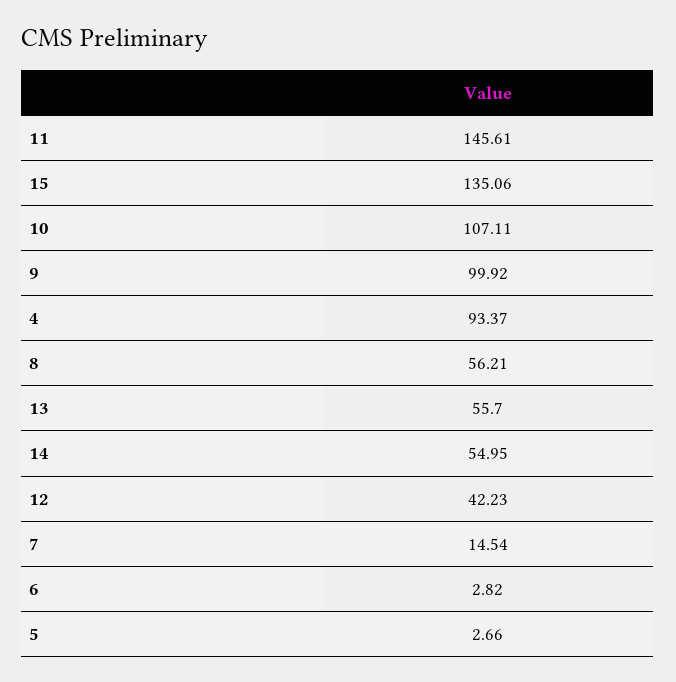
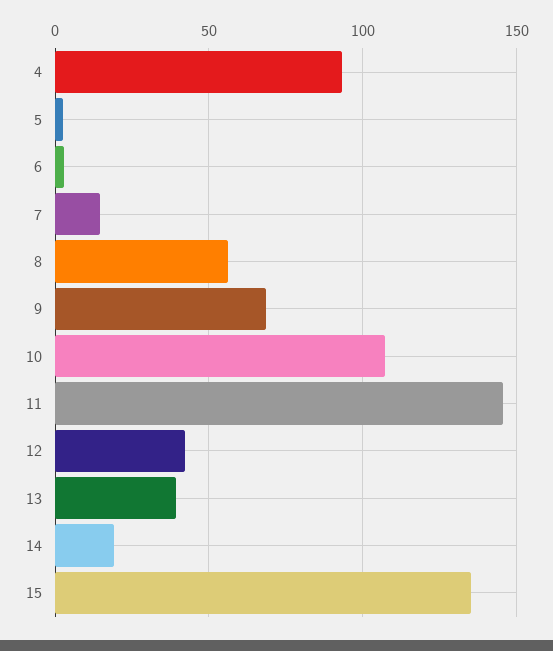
  {
    "11": 145.61,
    "15": 135.06,
    "10": 107.11,
-   "9": 99.92,
+   "9": 70,
    "4": 93.37,
    "8": 56.21,
-   "13": 55.7,
+   "13": 40,
-   "14": 54.95,
+   "14": 20,
    "12": 42.23,
    "7": 14.54,
    "6": 2.82,
    "5": 2.66
  }

